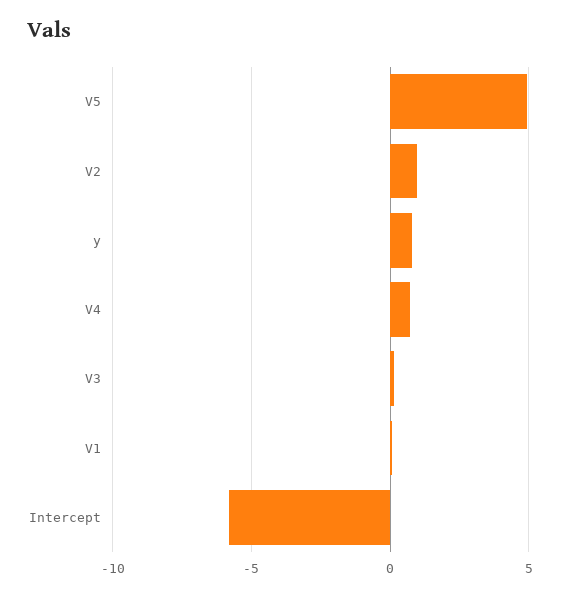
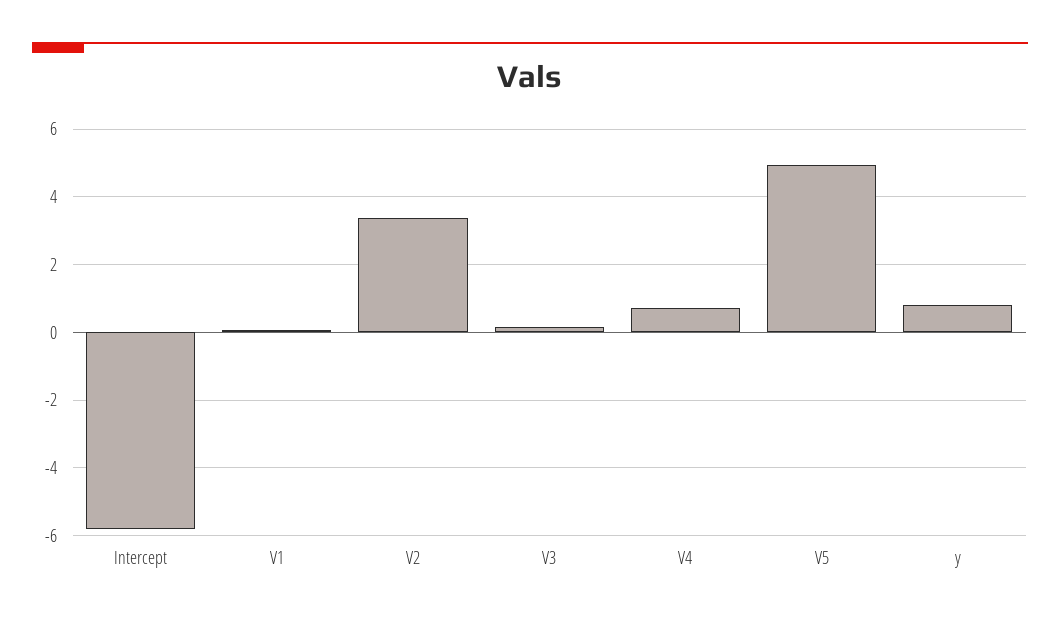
  {
    "V5": 5,
-   "V2": 1,
+   "V2": 3.4,
    "y": 0.8,
    "V4": 0.8,
    "V3": 0.2,
    "V1": 0,
    "Intercept": -5.8
  }

